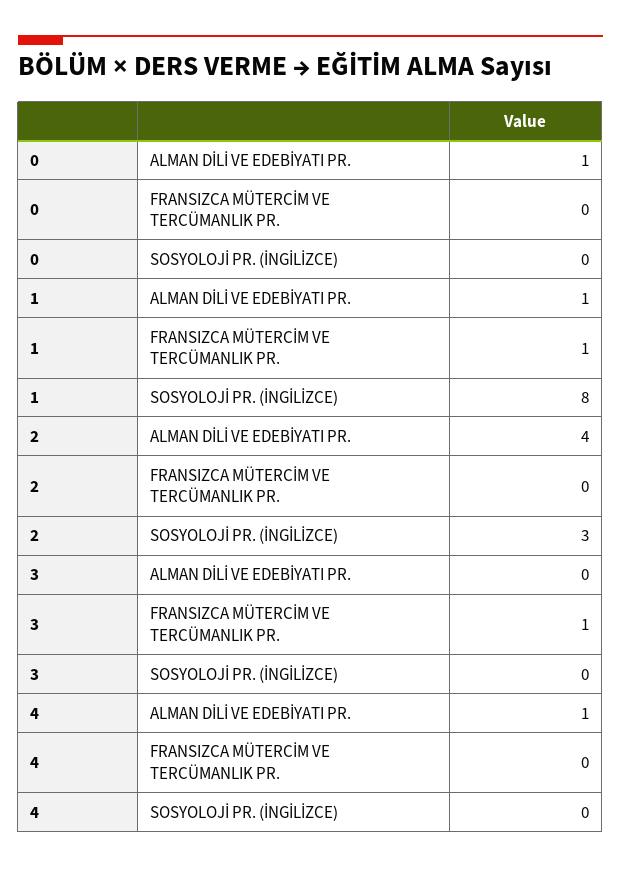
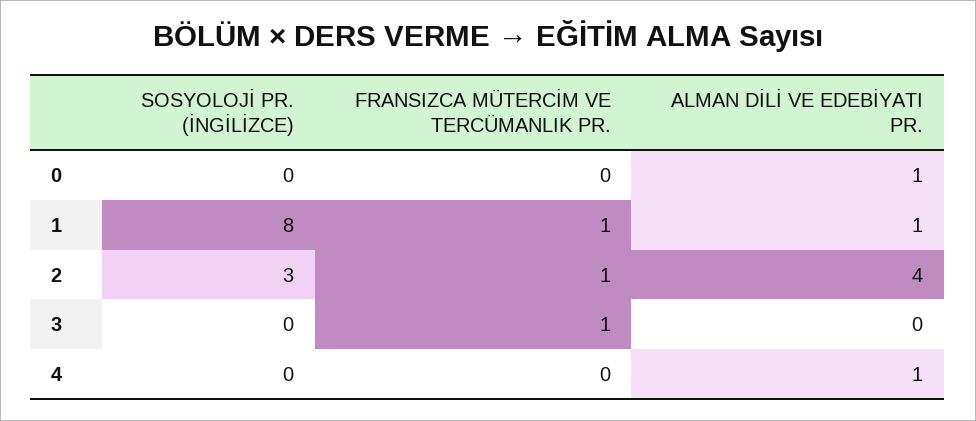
  {
    "0": {
      "ALMAN DİLİ VE EDEBİYATI PR.": 1,
      "FRANSIZCA MÜTERCİM VE TERCÜMANLIK PR.": 0,
      "SOSYOLOJİ PR. (İNGİLİZCE)": 0
    },
    "1": {
      "ALMAN DİLİ VE EDEBİYATI PR.": 1,
      "FRANSIZCA MÜTERCİM VE TERCÜMANLIK PR.": 1,
      "SOSYOLOJİ PR. (İNGİLİZCE)": 8
    },
    "2": {
      "ALMAN DİLİ VE EDEBİYATI PR.": 4,
-     "FRANSIZCA MÜTERCİM VE TERCÜMANLIK PR.": 0,
+     "FRANSIZCA MÜTERCİM VE TERCÜMANLIK PR.": 1,
      "SOSYOLOJİ PR. (İNGİLİZCE)": 3
    },
    "3": {
      "ALMAN DİLİ VE EDEBİYATI PR.": 0,
      "FRANSIZCA MÜTERCİM VE TERCÜMANLIK PR.": 1,
      "SOSYOLOJİ PR. (İNGİLİZCE)": 0
    },
    "4": {
      "ALMAN DİLİ VE EDEBİYATI PR.": 1,
      "FRANSIZCA MÜTERCİM VE TERCÜMANLIK PR.": 0,
      "SOSYOLOJİ PR. (İNGİLİZCE)": 0
    }
  }

